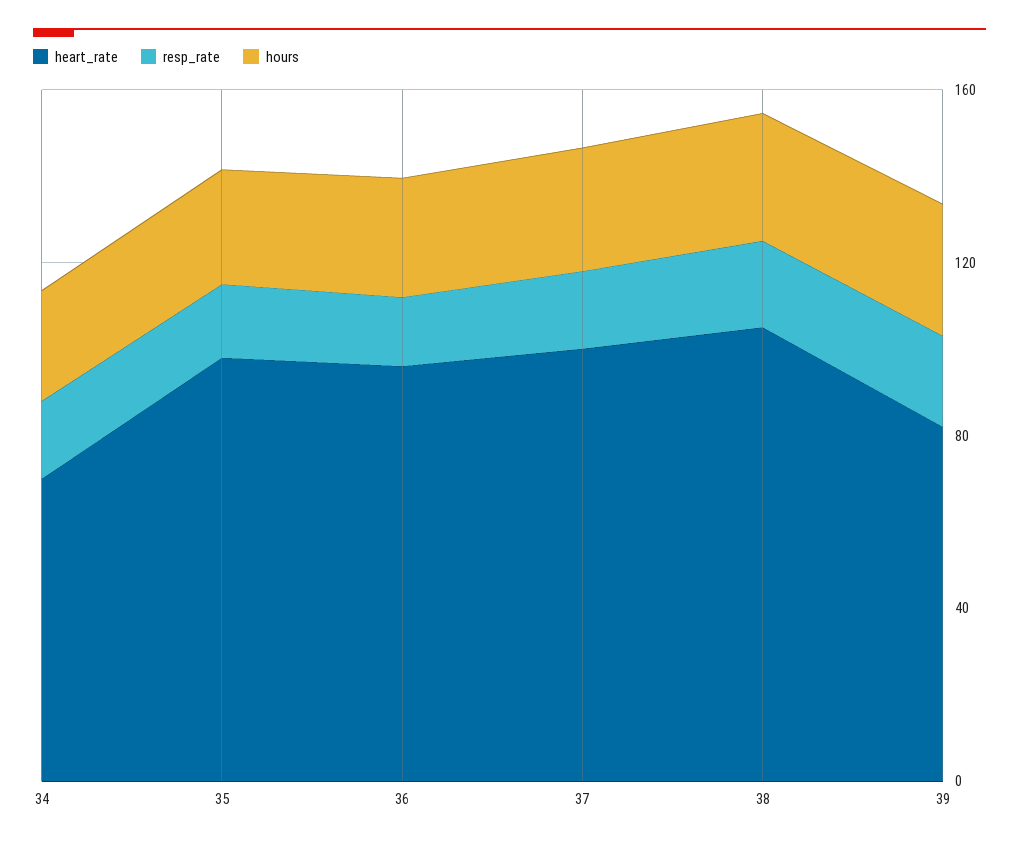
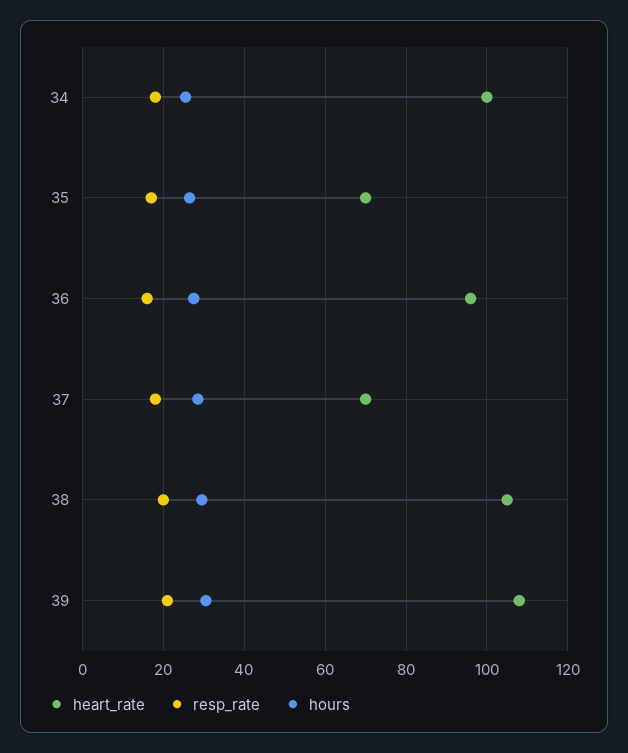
  {
    "heart_rate": {
-     "34": 70,
+     "34": 100,
-     "35": 100,
+     "35": 70,
      "36": 96,
-     "37": 100,
+     "37": 70,
      "38": 106,
-     "39": 80
+     "39": 108
    },
    "resp_rate": {
      "34": 18,
      "35": 18,
      "36": 16,
      "37": 18,
      "38": 20,
      "39": 22
    },
    "hours": {
      "34": 26,
      "35": 26,
      "36": 28,
      "37": 28,
      "38": 30,
      "39": 30
    }
  }

